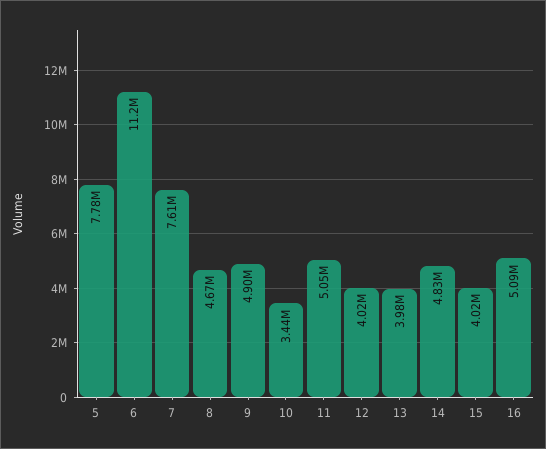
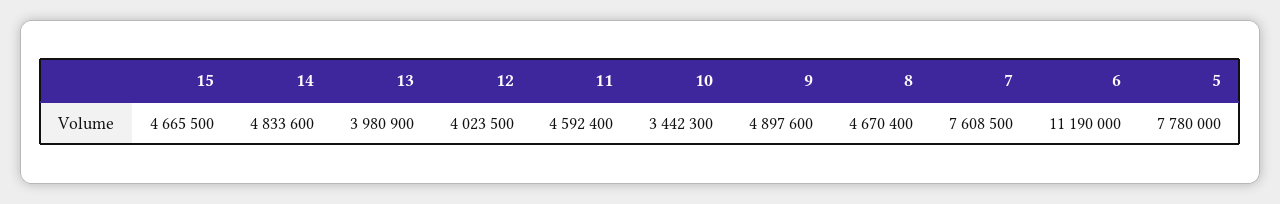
  {
    "5": 7780000,
    "6": 11190000,
    "7": 7608500,
    "8": 4670400,
    "9": 4897600,
    "10": 3442300,
-   "11": 5050000,
+   "11": 4592400,
    "12": 4023500,
    "13": 3980900,
    "14": 4833600,
-   "15": 4020000,
+   "15": 4665500
-   "16": 5090000
  }

